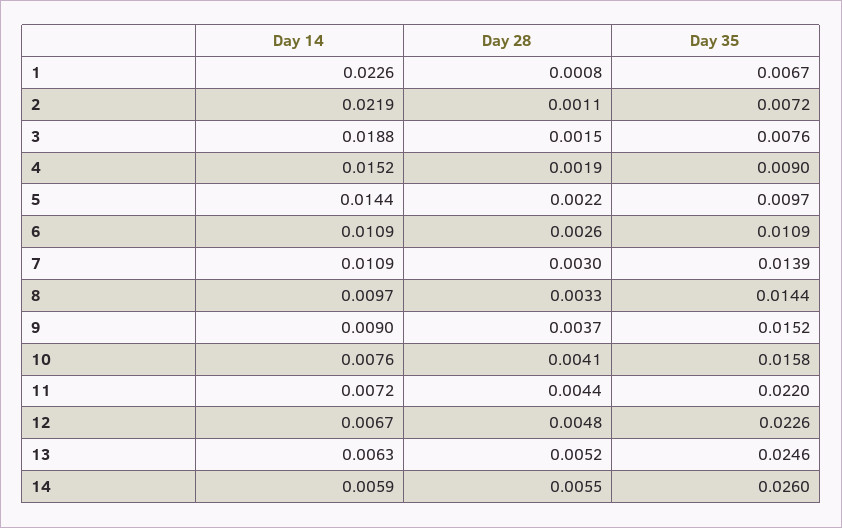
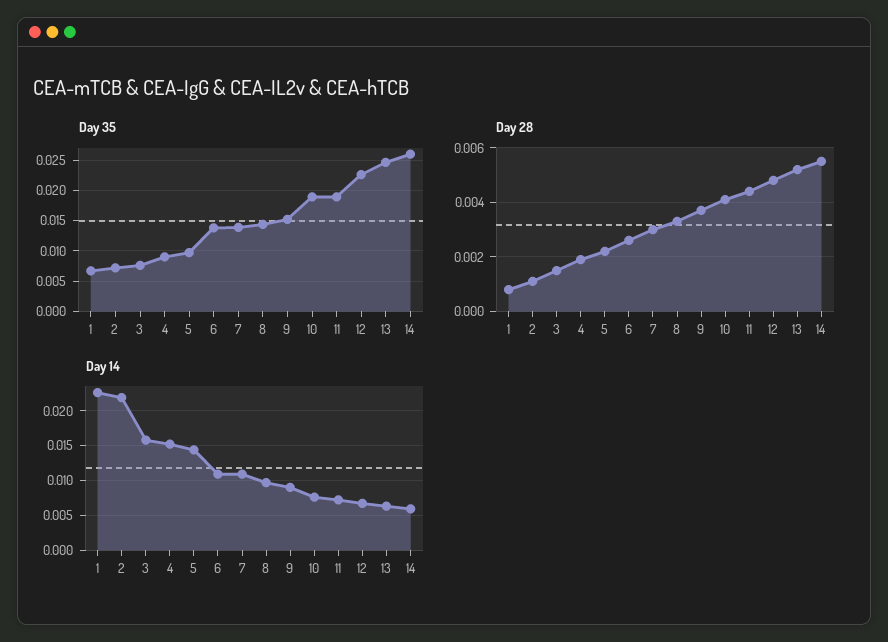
  {
    "Day 14": {
      "1": 0.0226,
      "2": 0.0219,
-     "3": 0.0188,
+     "3": 0.016,
      "4": 0.0152,
      "5": 0.0144,
      "6": 0.0109,
      "7": 0.0109,
      "8": 0.0097,
      "9": 0.009,
      "10": 0.0076,
      "11": 0.0072,
      "12": 0.0067,
      "13": 0.0063,
      "14": 0.0059
    },
    "Day 28": {
      "1": 0.0008,
      "2": 0.0011,
      "3": 0.0015,
      "4": 0.0019,
      "5": 0.0022,
      "6": 0.0026,
      "7": 0.003,
      "8": 0.0033,
      "9": 0.0037,
      "10": 0.0041,
      "11": 0.0044,
      "12": 0.0048,
      "13": 0.0052,
      "14": 0.0055
    },
    "Day 35": {
      "1": 0.0067,
      "2": 0.0072,
      "3": 0.0076,
      "4": 0.009,
      "5": 0.0097,
-     "6": 0.0109,
+     "6": 0.014,
      "7": 0.0139,
      "8": 0.0144,
      "9": 0.0152,
-     "10": 0.0158,
+     "10": 0.019,
-     "11": 0.022,
+     "11": 0.019,
      "12": 0.0226,
      "13": 0.0246,
      "14": 0.026
    }
  }

